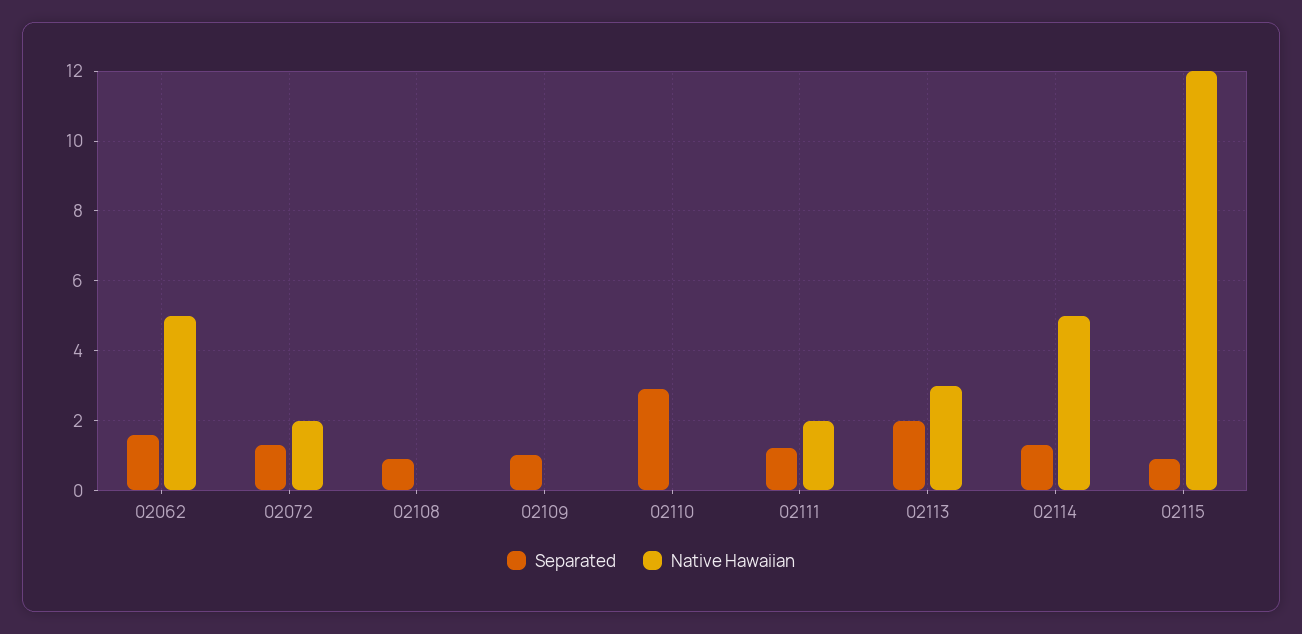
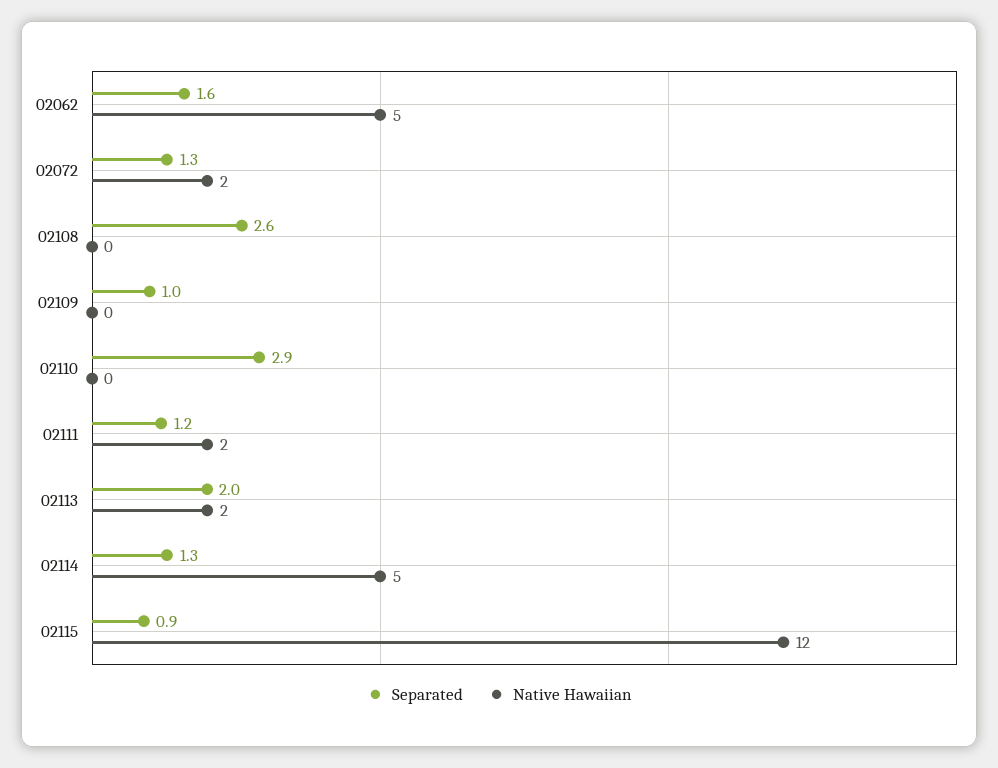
  {
    "Separated": {
      "02062": 1.6,
      "02072": 1.3,
-     "02108": 1,
+     "02108": 2.6,
      "02109": 1,
      "02110": 2.9,
      "02111": 1.2,
      "02113": 2,
      "02114": 1.3,
      "02115": 0.9
    },
    "Native Hawaiian": {
      "02062": 5,
      "02072": 2,
      "02108": 0,
      "02109": 0,
      "02110": 0,
      "02111": 2,
-     "02113": 3,
+     "02113": 2,
      "02114": 5,
      "02115": 12
    }
  }

